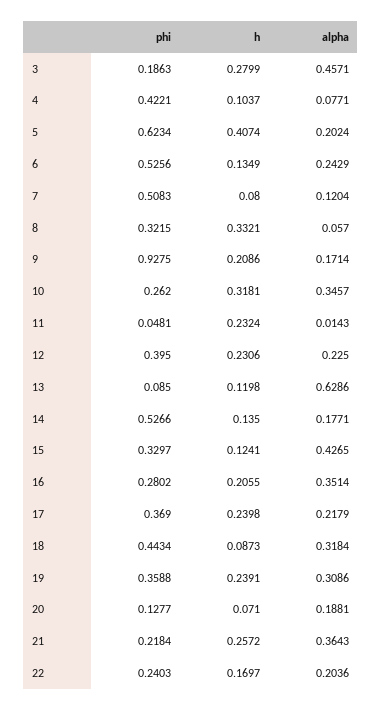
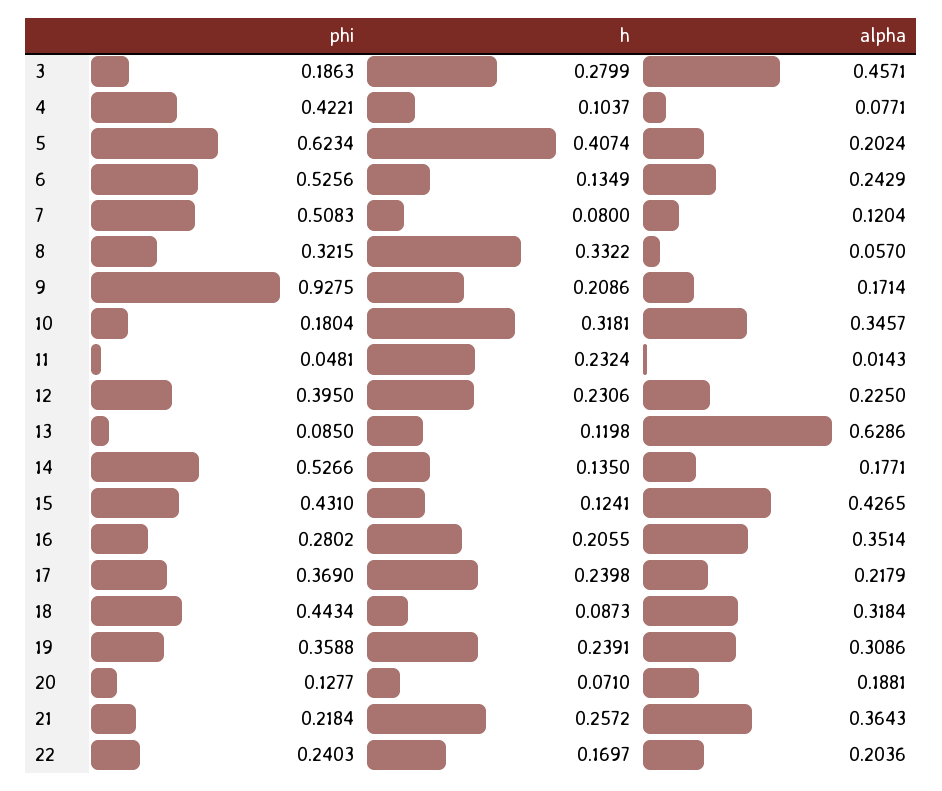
  {
    "phi": {
      "3": 0.1863,
      "4": 0.4221,
      "5": 0.6234,
      "6": 0.5256,
      "7": 0.5083,
      "8": 0.3215,
      "9": 0.9275,
-     "10": 0.262,
+     "10": 0.1804,
      "11": 0.0481,
      "12": 0.395,
      "13": 0.085,
      "14": 0.5266,
-     "15": 0.3297,
+     "15": 0.431,
      "16": 0.2802,
      "17": 0.369,
      "18": 0.4434,
      "19": 0.3588,
      "20": 0.1277,
      "21": 0.2184,
      "22": 0.2403
    },
    "h": {
      "3": 0.2799,
      "4": 0.1037,
      "5": 0.4074,
      "6": 0.1349,
      "7": 0.08,
-     "8": 0.3321,
+     "8": 0.3322,
      "9": 0.2086,
      "10": 0.3181,
      "11": 0.2324,
      "12": 0.2306,
      "13": 0.1198,
      "14": 0.135,
      "15": 0.1241,
      "16": 0.2055,
      "17": 0.2398,
      "18": 0.0873,
      "19": 0.2391,
      "20": 0.071,
      "21": 0.2572,
      "22": 0.1697
    },
    "alpha": {
      "3": 0.4571,
      "4": 0.0771,
      "5": 0.2024,
      "6": 0.2429,
      "7": 0.1204,
      "8": 0.057,
      "9": 0.1714,
      "10": 0.3457,
      "11": 0.0143,
      "12": 0.225,
      "13": 0.6286,
      "14": 0.1771,
      "15": 0.4265,
      "16": 0.3514,
      "17": 0.2179,
      "18": 0.3184,
      "19": 0.3086,
      "20": 0.1881,
      "21": 0.3643,
      "22": 0.2036
    }
  }

